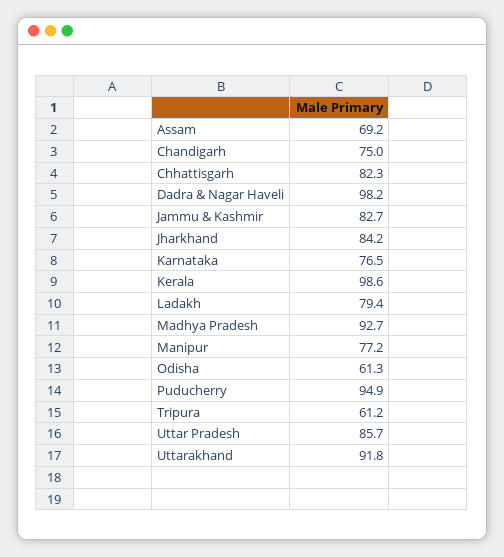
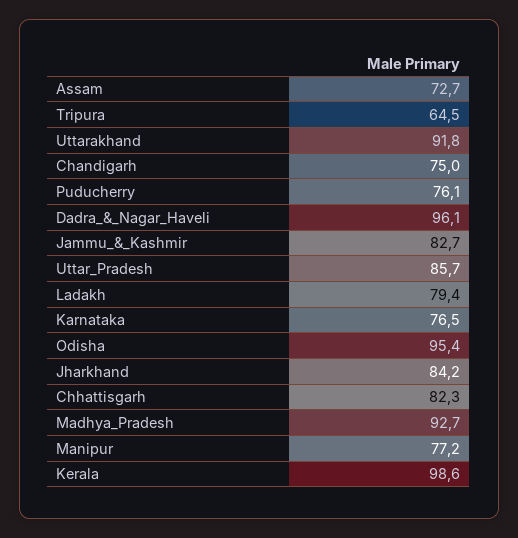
  {
-   "Assam": 69.2,
+   "Assam": 72.7,
    "Chandigarh": 75,
    "Chhattisgarh": 82.3,
-   "Dadra & Nagar Haveli": 98.2,
+   "Dadra & Nagar Haveli": 96.1,
    "Jammu & Kashmir": 82.7,
    "Jharkhand": 84.2,
    "Karnataka": 76.5,
    "Kerala": 98.6,
    "Ladakh": 79.4,
    "Madhya Pradesh": 92.7,
    "Manipur": 77.2,
-   "Odisha": 61.3,
+   "Odisha": 95.4,
-   "Puducherry": 94.9,
+   "Puducherry": 76.1,
-   "Tripura": 61.2,
+   "Tripura": 64.5,
    "Uttar Pradesh": 85.7,
    "Uttarakhand": 91.8
  }

